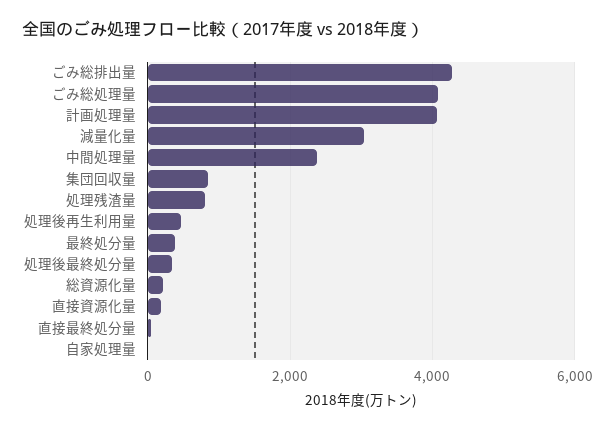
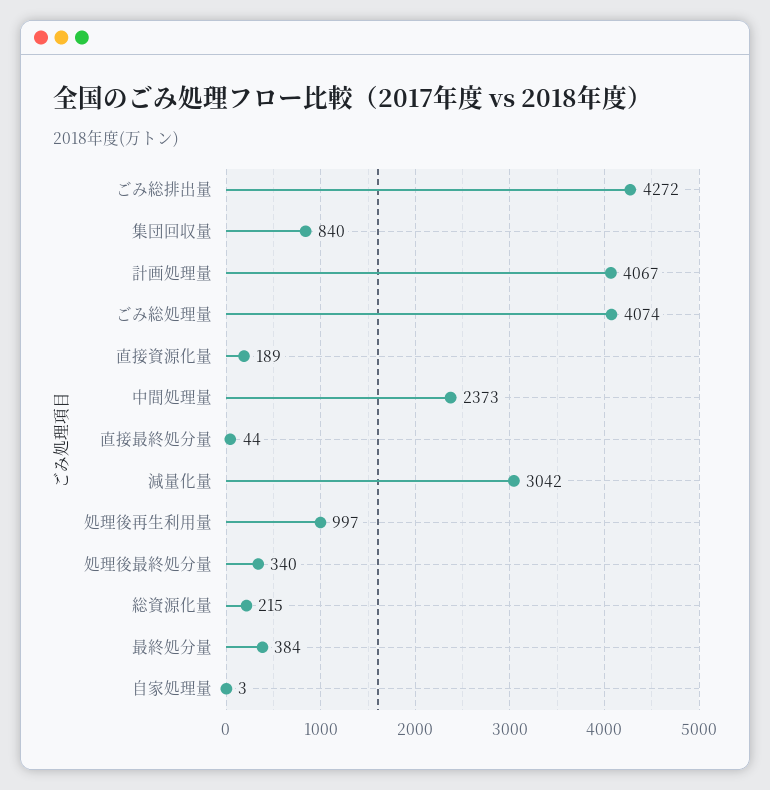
  {
    "ごみ総排出量": 4272,
    "ごみ総処理量": 4074,
    "計画処理量": 4067,
    "減量化量": 3042,
    "中間処理量": 2373,
    "集団回収量": 840,
-   "処理残渣量": 800,
-   "処理後再生利用量": 400,
+   "処理後再生利用量": 997,
    "最終処分量": 384,
    "処理後最終処分量": 340,
    "総資源化量": 215,
    "直接資源化量": 189,
    "直接最終処分量": 44,
    "自家処理量": 3
  }

